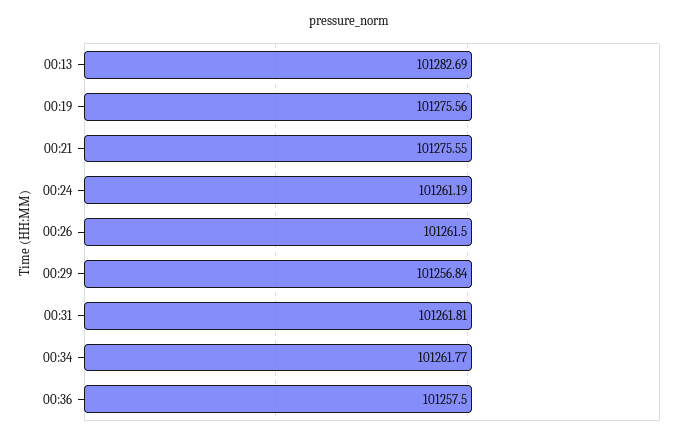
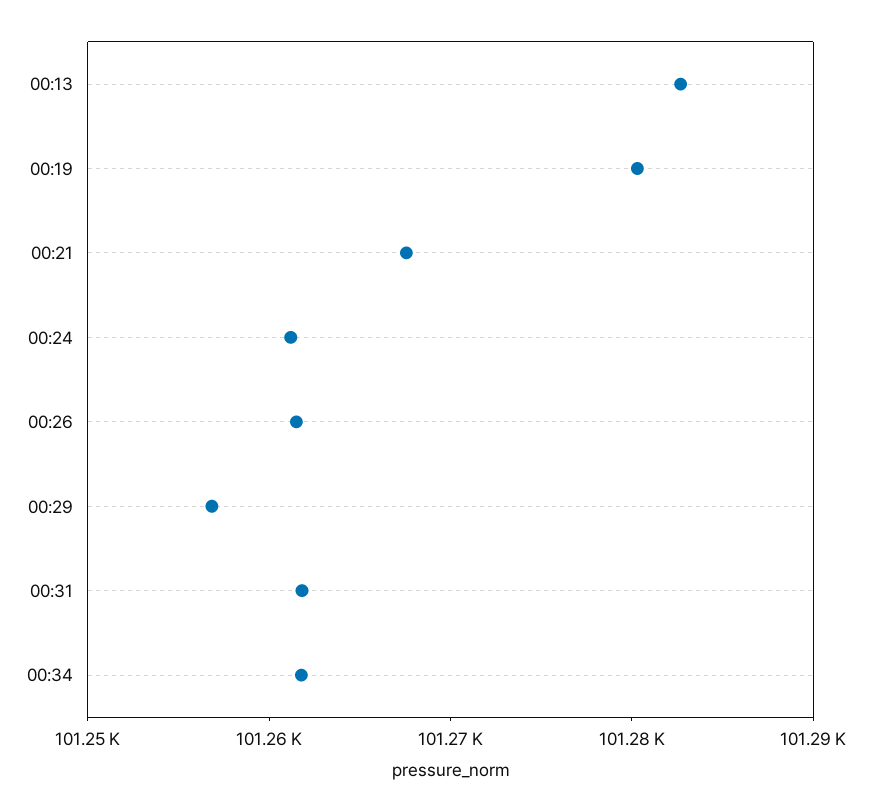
  {
    "00:13": 101282.69,
-   "00:19": 101275.56,
+   "00:19": 101280,
-   "00:21": 101275.55,
+   "00:21": 101268,
    "00:24": 101261.19,
    "00:26": 101261.5,
    "00:29": 101256.84,
    "00:31": 101261.81,
-   "00:34": 101261.77,
+   "00:34": 101261.77
-   "00:36": 101257.5
  }

